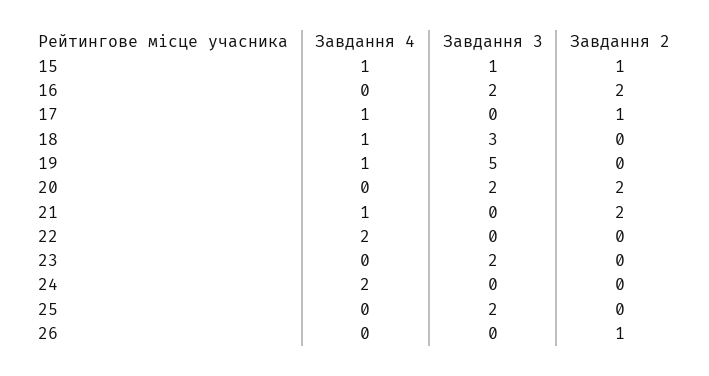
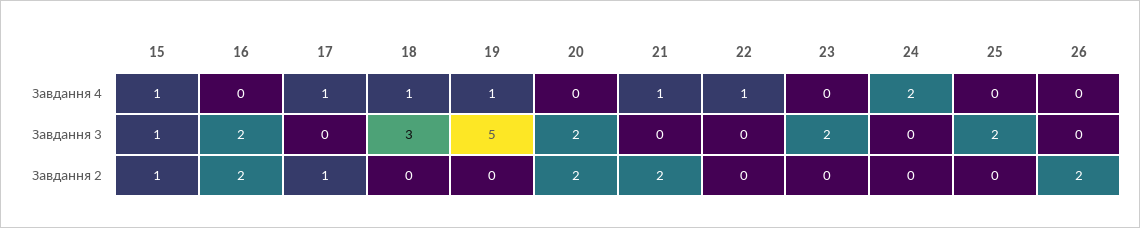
  {
    "Завдання 4": {
      "15": 1,
      "16": 0,
      "17": 1,
      "18": 1,
      "19": 1,
      "20": 0,
      "21": 1,
-     "22": 2,
+     "22": 1,
      "23": 0,
      "24": 2,
      "25": 0,
      "26": 0
    },
    "Завдання 3": {
      "15": 1,
      "16": 2,
      "17": 0,
      "18": 3,
      "19": 5,
      "20": 2,
      "21": 0,
      "22": 0,
      "23": 2,
      "24": 0,
      "25": 2,
      "26": 0
    },
    "Завдання 2": {
      "15": 1,
      "16": 2,
      "17": 1,
      "18": 0,
      "19": 0,
      "20": 2,
      "21": 2,
      "22": 0,
      "23": 0,
      "24": 0,
      "25": 0,
-     "26": 1
+     "26": 2
    }
  }

